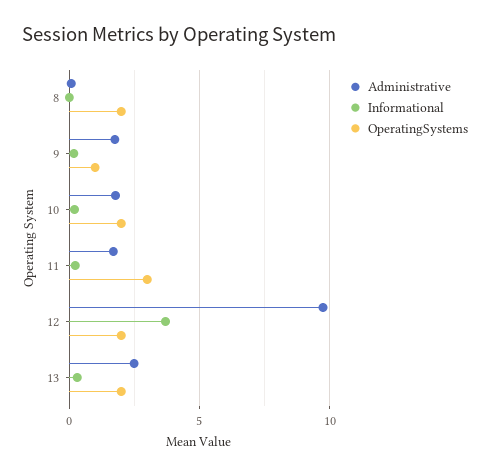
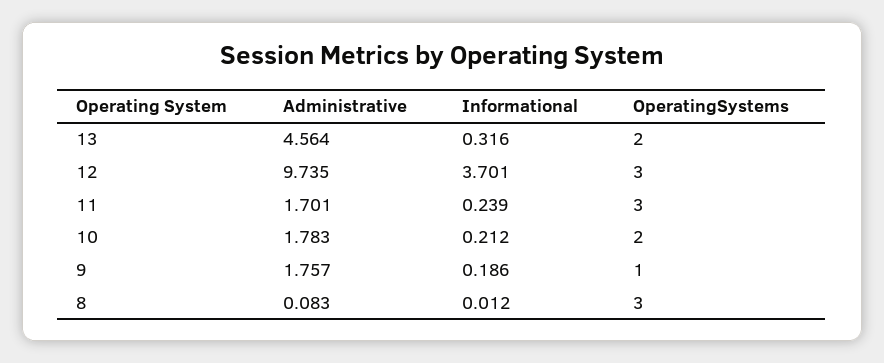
  {
    "Administrative": {
      "8": 0.083,
      "9": 1.757,
      "10": 1.783,
      "11": 1.701,
      "12": 9.735,
-     "13": 2.5
+     "13": 4.564
    },
    "Informational": {
      "8": 0.012,
      "9": 0.186,
      "10": 0.212,
      "11": 0.239,
      "12": 3.701,
      "13": 0.316
    },
    "OperatingSystems": {
-     "8": 2,
+     "8": 3,
      "9": 1,
      "10": 2,
      "11": 3,
-     "12": 2,
+     "12": 3,
      "13": 2
    }
  }

